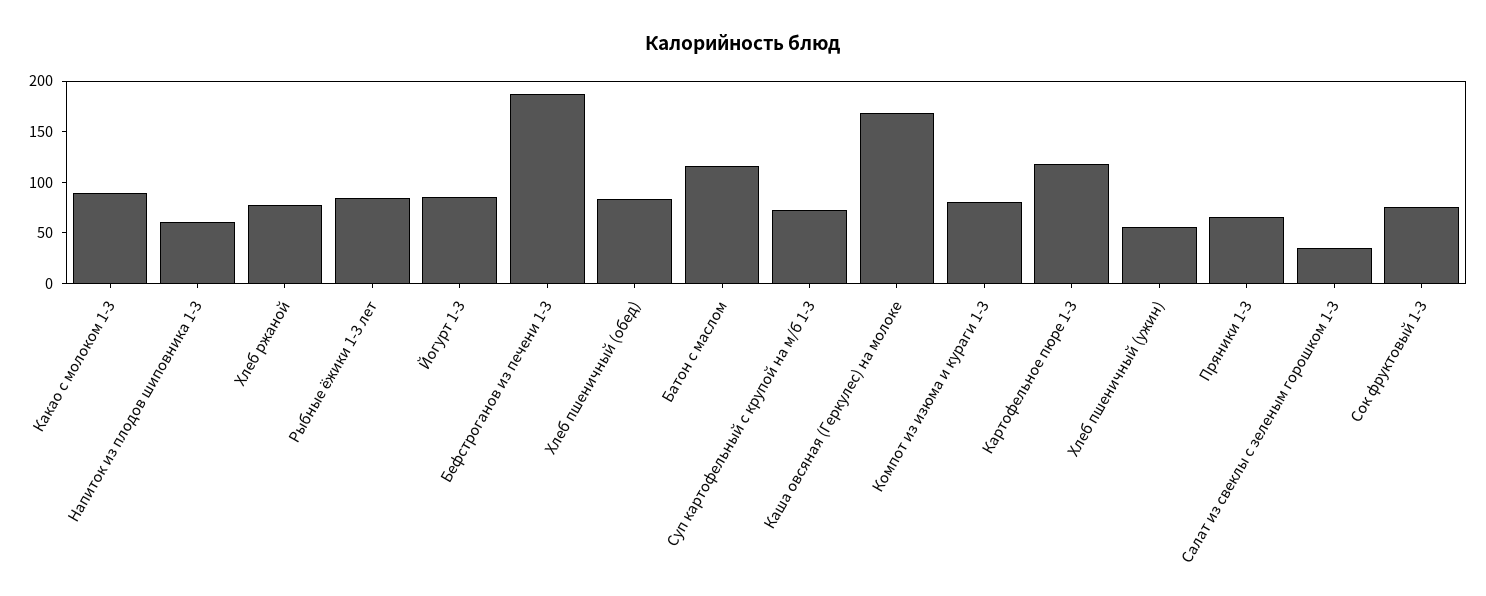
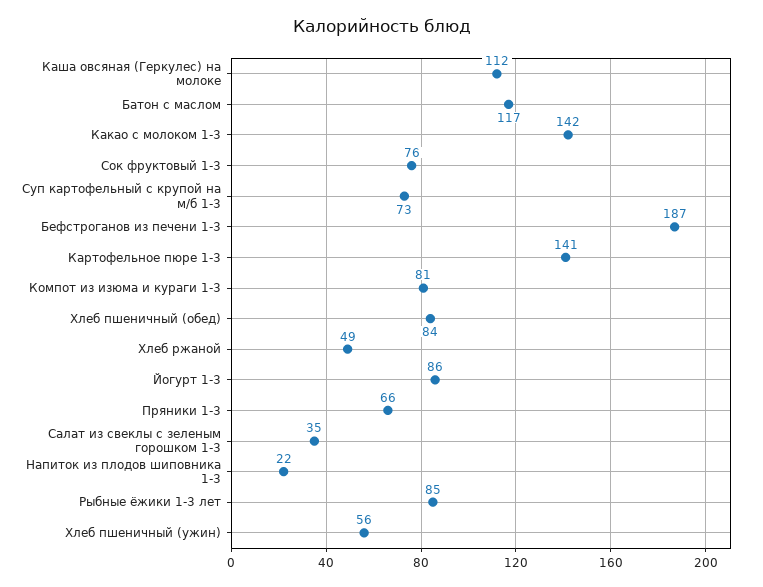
  {
-   "Какао с молоком 1-3": 90,
+   "Какао с молоком 1-3": 142,
-   "Напиток из плодов шиповника 1-3": 60,
+   "Напиток из плодов шиповника 1-3": 22,
-   "Хлеб ржаной": 80,
+   "Хлеб ржаной": 49,
    "Рыбные ёжики 1-3 лет": 85,
    "Йогурт 1-3": 86,
    "Бефстроганов из печени 1-3": 187,
    "Хлеб пшеничный (обед)": 84,
    "Батон с маслом": 117,
    "Суп картофельный с крупой на м/б 1-3": 73,
-   "Каша овсяная (Геркулес) на молоке": 170,
+   "Каша овсяная (Геркулес) на молоке": 112,
    "Компот из изюма и кураги 1-3": 81,
-   "Картофельное пюре 1-3": 120,
+   "Картофельное пюре 1-3": 141,
    "Хлеб пшеничный (ужин)": 56,
    "Пряники 1-3": 66,
    "Салат из свеклы с зеленым горошком 1-3": 35,
    "Сок фруктовый 1-3": 76
  }

